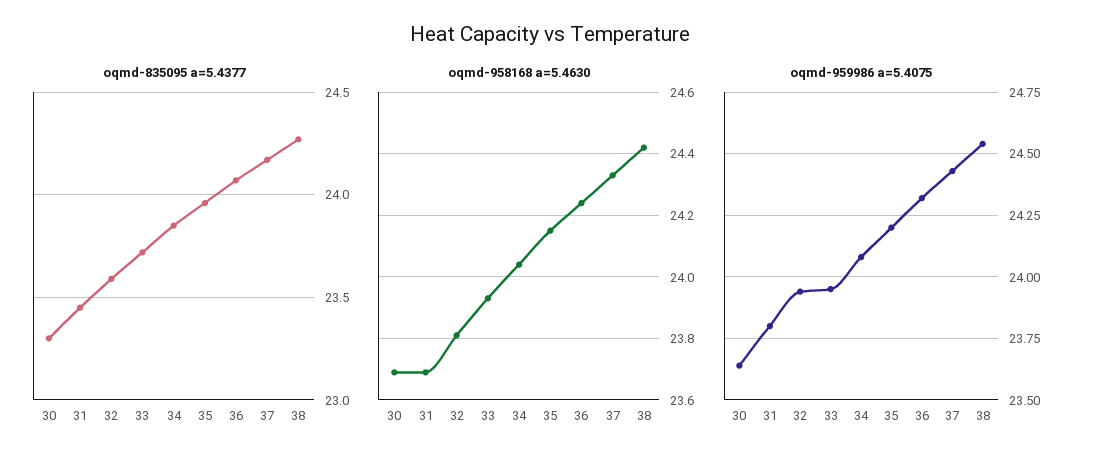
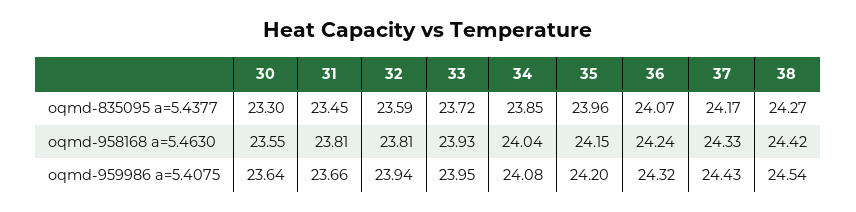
  {
    "oqmd-835095 a=5.4377": {
      "30": 23.3,
      "31": 23.45,
      "32": 23.59,
      "33": 23.72,
      "34": 23.85,
      "35": 23.96,
      "36": 24.07,
      "37": 24.17,
      "38": 24.27
    },
    "oqmd-958168 a=5.4630": {
-     "30": 23.7,
+     "30": 23.55,
-     "31": 23.7,
+     "31": 23.81,
      "32": 23.81,
      "33": 23.93,
      "34": 24.04,
      "35": 24.15,
      "36": 24.24,
      "37": 24.33,
      "38": 24.42
    },
    "oqmd-959986 a=5.4075": {
      "30": 23.64,
-     "31": 23.8,
+     "31": 23.66,
      "32": 23.94,
      "33": 23.95,
      "34": 24.08,
      "35": 24.2,
      "36": 24.32,
      "37": 24.43,
      "38": 24.54
    }
  }

